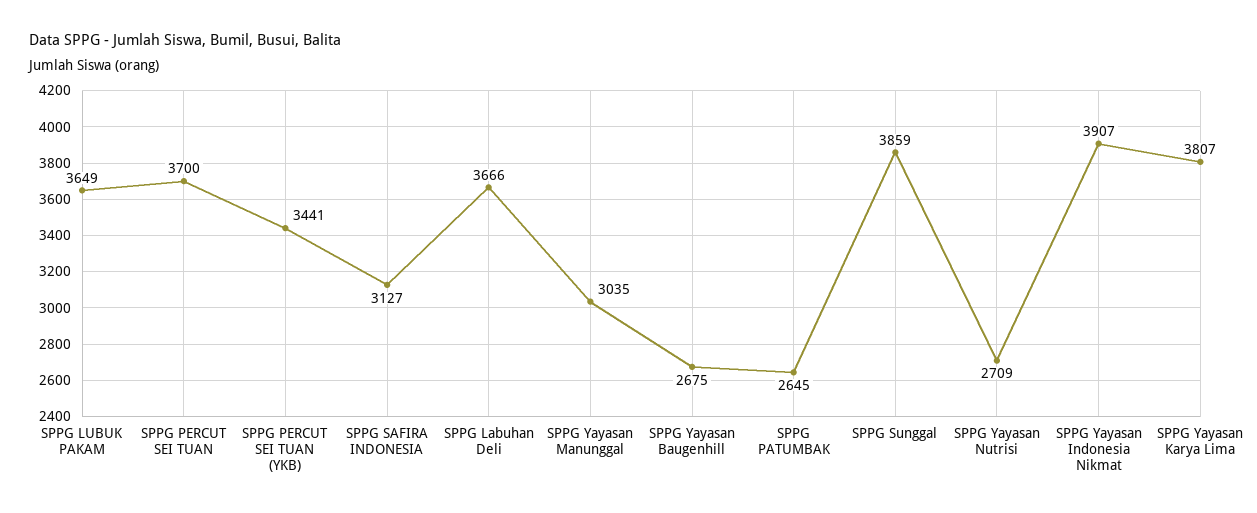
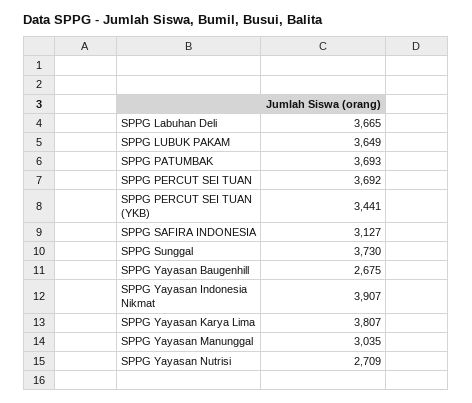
  {
    "SPPG LUBUK PAKAM": 3649,
-   "SPPG PERCUT SEI TUAN": 3700,
+   "SPPG PERCUT SEI TUAN": 3692,
    "SPPG PERCUT SEI TUAN (YKB)": 3441,
    "SPPG SAFIRA INDONESIA": 3127,
-   "SPPG Labuhan Deli": 3666,
+   "SPPG Labuhan Deli": 3665,
    "SPPG Yayasan Manunggal": 3035,
    "SPPG Yayasan Baugenhill": 2675,
-   "SPPG PATUMBAK": 2645,
+   "SPPG PATUMBAK": 3693,
-   "SPPG Sunggal": 3859,
+   "SPPG Sunggal": 3730,
    "SPPG Yayasan Nutrisi": 2709,
    "SPPG Yayasan Indonesia Nikmat": 3907,
    "SPPG Yayasan Karya Lima": 3807
  }

